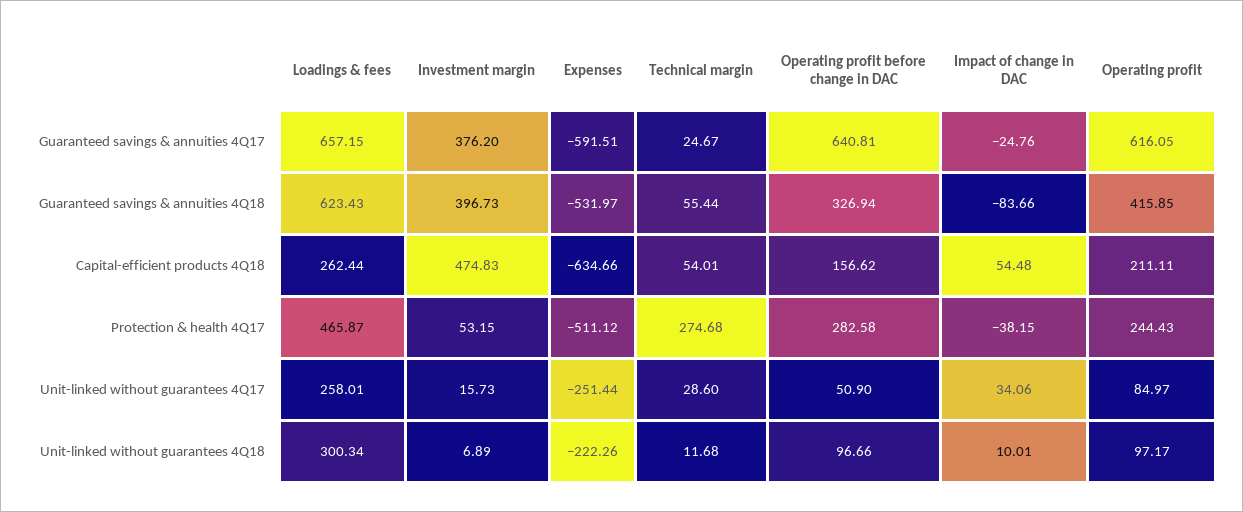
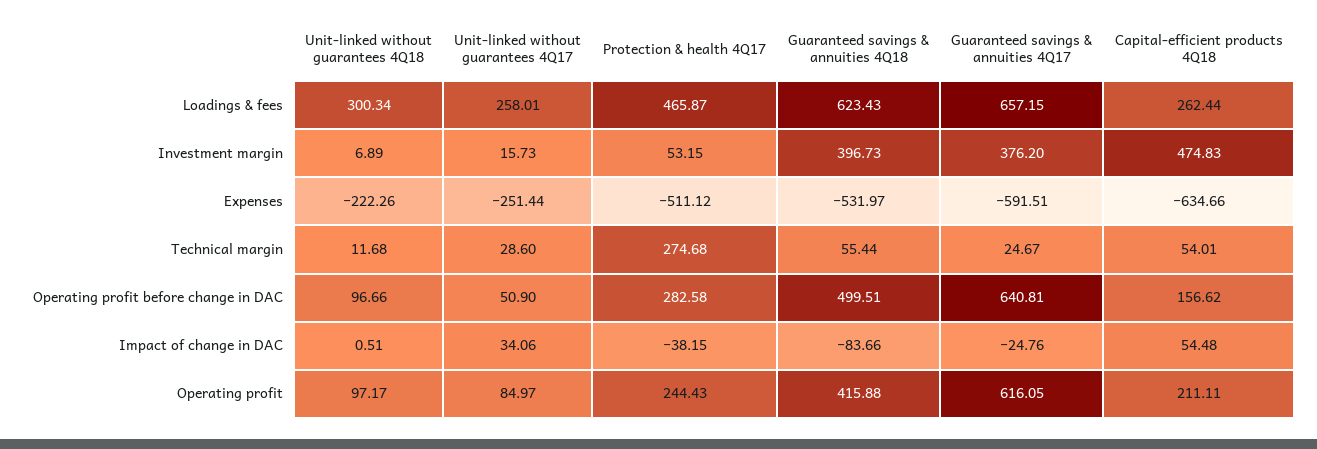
  {
    "Loadings & fees": {
      "Guaranteed savings & annuities 4Q17": 657.15,
      "Guaranteed savings & annuities 4Q18": 623.43,
      "Capital-efficient products 4Q18": 262.44,
      "Protection & health 4Q17": 465.87,
      "Unit-linked without guarantees 4Q17": 258.01,
      "Unit-linked without guarantees 4Q18": 300.34
    },
    "Investment margin": {
      "Guaranteed savings & annuities 4Q17": 376.2,
      "Guaranteed savings & annuities 4Q18": 396.73,
      "Capital-efficient products 4Q18": 474.83,
      "Protection & health 4Q17": 53.15,
      "Unit-linked without guarantees 4Q17": 15.73,
      "Unit-linked without guarantees 4Q18": 6.89
    },
    "Expenses": {
      "Guaranteed savings & annuities 4Q17": -591.51,
      "Guaranteed savings & annuities 4Q18": -531.97,
      "Capital-efficient products 4Q18": -634.66,
      "Protection & health 4Q17": -511.12,
      "Unit-linked without guarantees 4Q17": -251.44,
      "Unit-linked without guarantees 4Q18": -222.26
    },
    "Technical margin": {
      "Guaranteed savings & annuities 4Q17": 24.67,
      "Guaranteed savings & annuities 4Q18": 55.44,
      "Capital-efficient products 4Q18": 54.01,
      "Protection & health 4Q17": 274.68,
      "Unit-linked without guarantees 4Q17": 28.6,
      "Unit-linked without guarantees 4Q18": 11.68
    },
    "Operating profit before change in DAC": {
      "Guaranteed savings & annuities 4Q17": 640.81,
-     "Guaranteed savings & annuities 4Q18": 326.94,
+     "Guaranteed savings & annuities 4Q18": 499.51,
      "Capital-efficient products 4Q18": 156.62,
      "Protection & health 4Q17": 282.58,
      "Unit-linked without guarantees 4Q17": 50.9,
      "Unit-linked without guarantees 4Q18": 96.66
    },
    "Impact of change in DAC": {
      "Guaranteed savings & annuities 4Q17": -24.76,
      "Guaranteed savings & annuities 4Q18": -83.66,
      "Capital-efficient products 4Q18": 54.48,
      "Protection & health 4Q17": -38.15,
      "Unit-linked without guarantees 4Q17": 34.06,
-     "Unit-linked without guarantees 4Q18": 10.01
+     "Unit-linked without guarantees 4Q18": 0.51
    },
    "Operating profit": {
      "Guaranteed savings & annuities 4Q17": 616.05,
-     "Guaranteed savings & annuities 4Q18": 415.85,
+     "Guaranteed savings & annuities 4Q18": 415.88,
      "Capital-efficient products 4Q18": 211.11,
      "Protection & health 4Q17": 244.43,
      "Unit-linked without guarantees 4Q17": 84.97,
      "Unit-linked without guarantees 4Q18": 97.17
    }
  }

